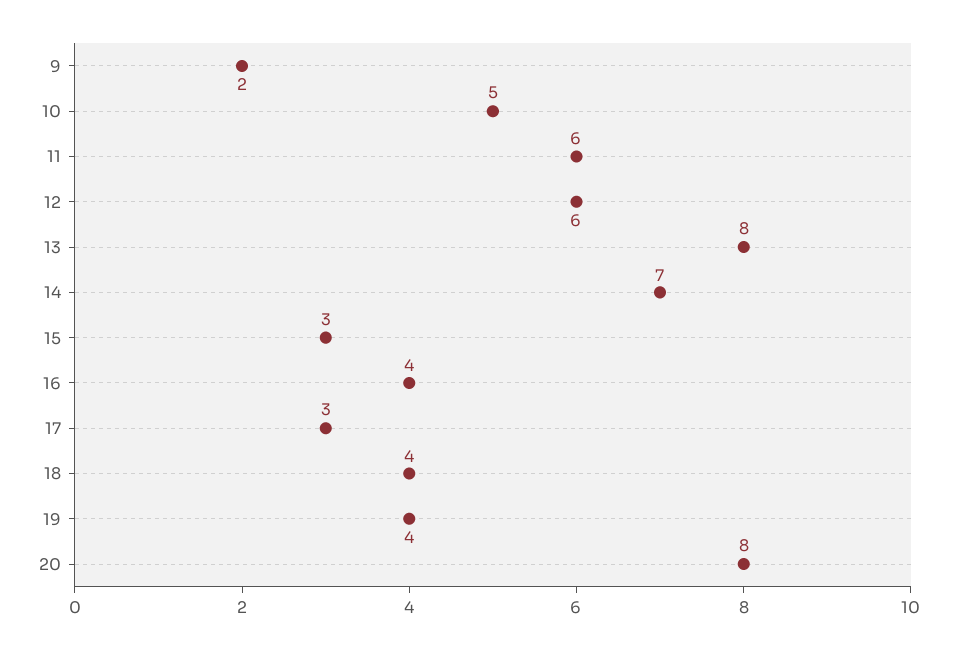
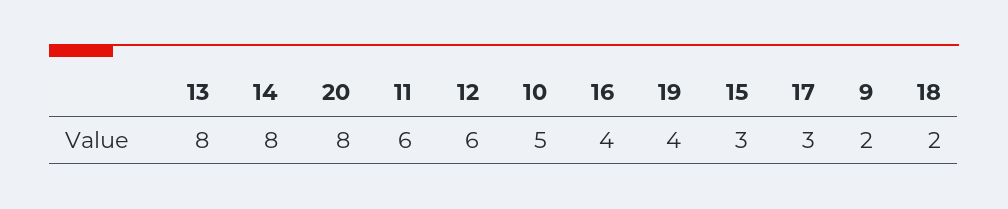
  {
    "9": 2,
    "10": 5,
    "11": 6,
    "12": 6,
    "13": 8,
-   "14": 7,
+   "14": 8,
    "15": 3,
    "16": 4,
    "17": 3,
-   "18": 4,
+   "18": 2,
    "19": 4,
    "20": 8
  }

